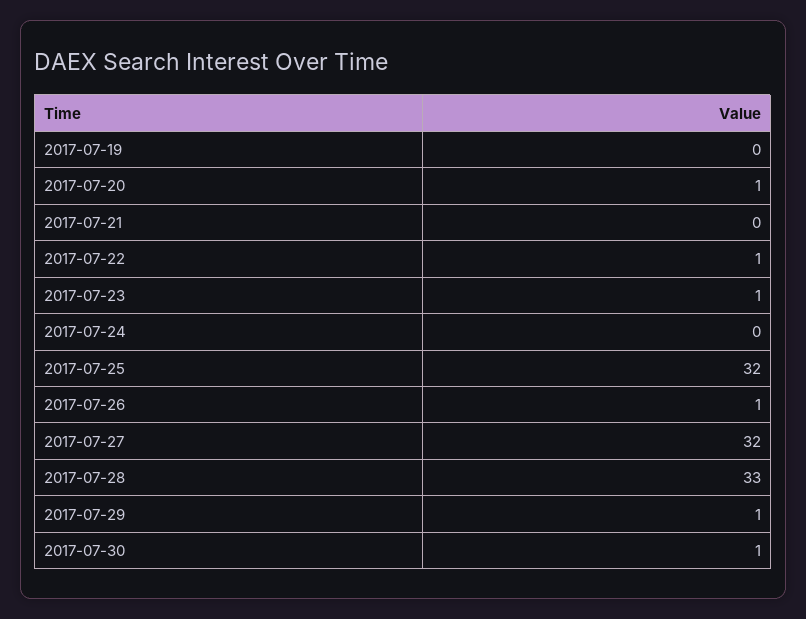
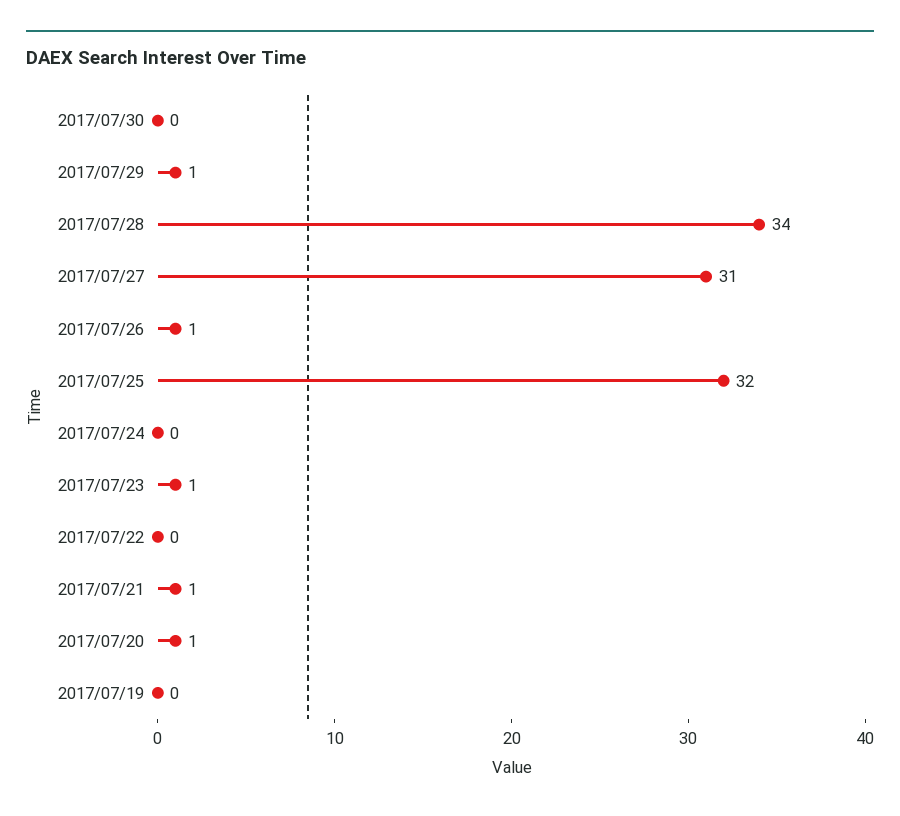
  {
    "2017-07-19": 0,
    "2017-07-20": 1,
-   "2017-07-21": 0,
+   "2017-07-21": 1,
-   "2017-07-22": 1,
+   "2017-07-22": 0,
    "2017-07-23": 1,
    "2017-07-24": 0,
    "2017-07-25": 32,
    "2017-07-26": 1,
-   "2017-07-27": 32,
+   "2017-07-27": 31,
-   "2017-07-28": 33,
+   "2017-07-28": 34,
    "2017-07-29": 1,
-   "2017-07-30": 1
+   "2017-07-30": 0
  }

